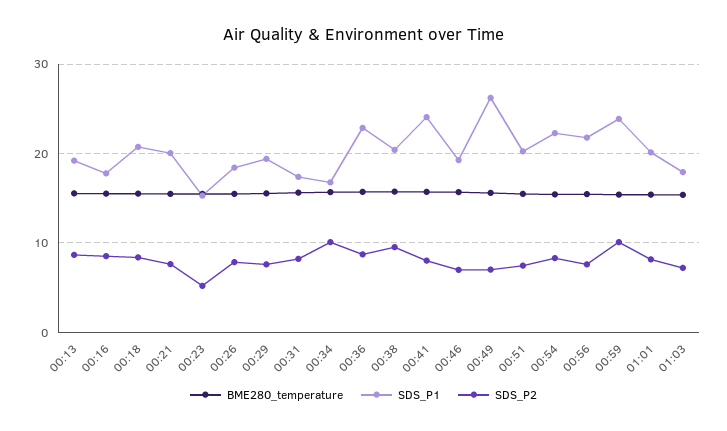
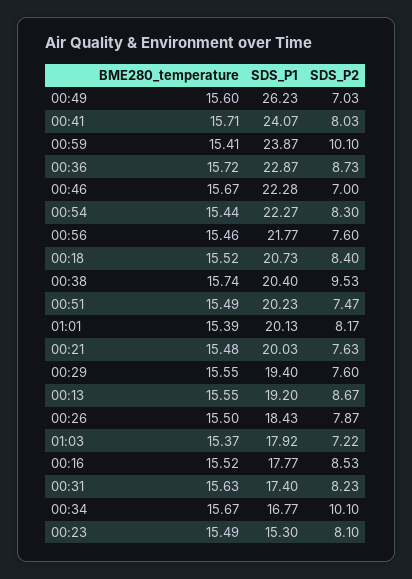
  {
    "BME280_temperature": {
      "00:13": 15.55,
      "00:16": 15.52,
      "00:18": 15.52,
      "00:21": 15.48,
      "00:23": 15.49,
      "00:26": 15.5,
      "00:29": 15.55,
      "00:31": 15.63,
      "00:34": 15.67,
      "00:36": 15.72,
      "00:38": 15.74,
      "00:41": 15.71,
      "00:46": 15.67,
      "00:49": 15.6,
      "00:51": 15.49,
      "00:54": 15.44,
      "00:56": 15.46,
      "00:59": 15.41,
      "01:01": 15.39,
      "01:03": 15.37
    },
    "SDS_P1": {
      "00:13": 19.2,
      "00:16": 17.77,
      "00:18": 20.73,
      "00:21": 20.03,
      "00:23": 15.3,
      "00:26": 18.43,
      "00:29": 19.4,
      "00:31": 17.4,
      "00:34": 16.77,
      "00:36": 22.87,
      "00:38": 20.4,
      "00:41": 24.07,
-     "00:46": 19,
+     "00:46": 22.28,
      "00:49": 26.23,
      "00:51": 20.23,
      "00:54": 22.27,
      "00:56": 21.77,
      "00:59": 23.87,
      "01:01": 20.13,
      "01:03": 17.92
    },
    "SDS_P2": {
      "00:13": 8.67,
      "00:16": 8.53,
      "00:18": 8.4,
      "00:21": 7.63,
-     "00:23": 5,
+     "00:23": 8.1,
      "00:26": 7.87,
      "00:29": 7.6,
      "00:31": 8.23,
      "00:34": 10.1,
      "00:36": 8.73,
      "00:38": 9.53,
      "00:41": 8.03,
      "00:46": 7,
      "00:49": 7.03,
      "00:51": 7.47,
      "00:54": 8.3,
      "00:56": 7.6,
      "00:59": 10.1,
      "01:01": 8.17,
      "01:03": 7.22
    }
  }

